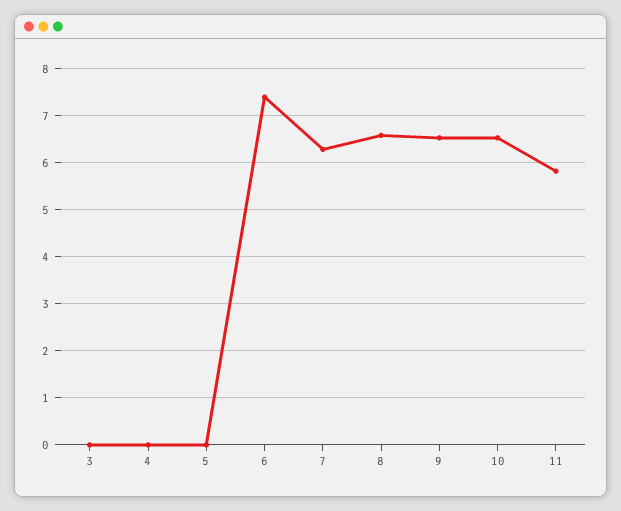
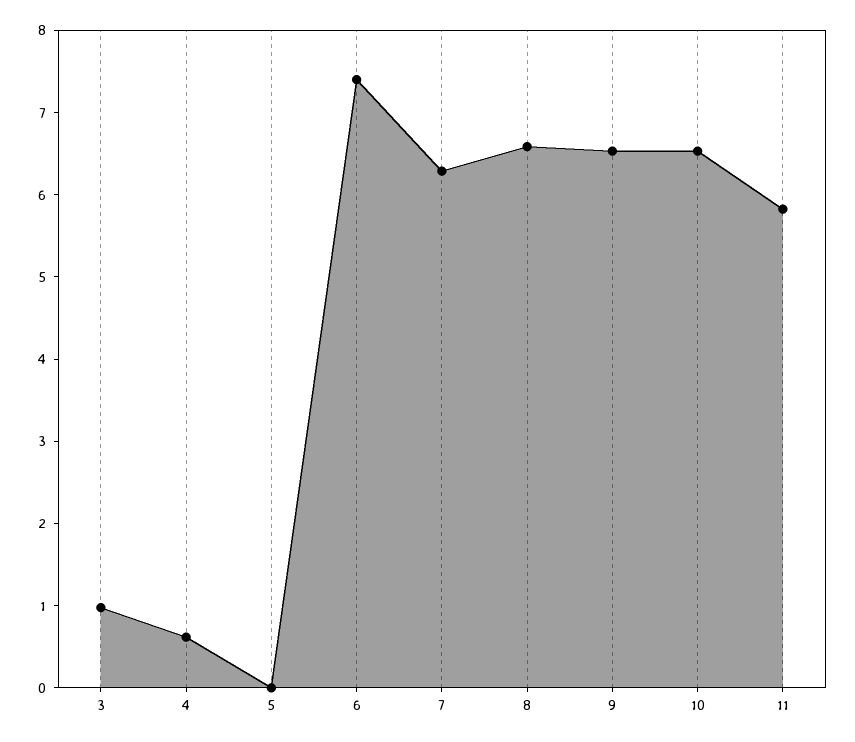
  {
-   "3": 0,
+   "3": 1,
-   "4": 0,
+   "4": 0.6,
    "5": 0,
    "6": 7.4,
    "7": 6.2,
    "8": 6.6,
    "9": 6.6,
    "10": 6.6,
    "11": 5.8
  }

